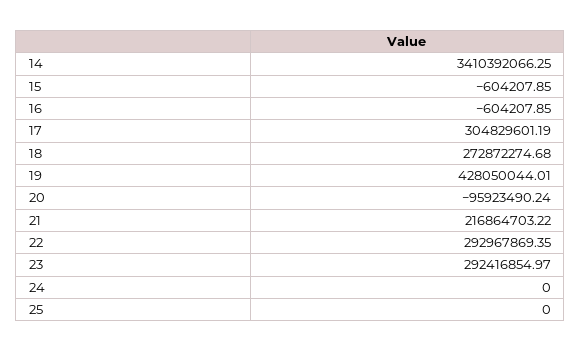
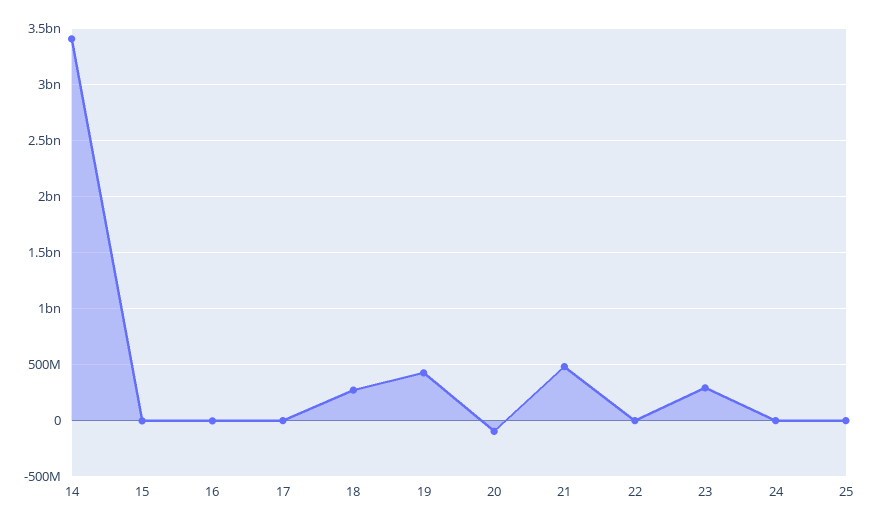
  {
    "14": 3410392066.25,
    "15": -604207.85,
    "16": -604207.85,
-   "17": 304829601.19,
+   "17": 0,
    "18": 272872274.68,
    "19": 428050044.01,
    "20": -95923490.24,
-   "21": 216864703.22,
+   "21": 500000000,
-   "22": 292967869.35,
+   "22": 0,
    "23": 292416854.97,
    "24": 0,
    "25": 0
  }

